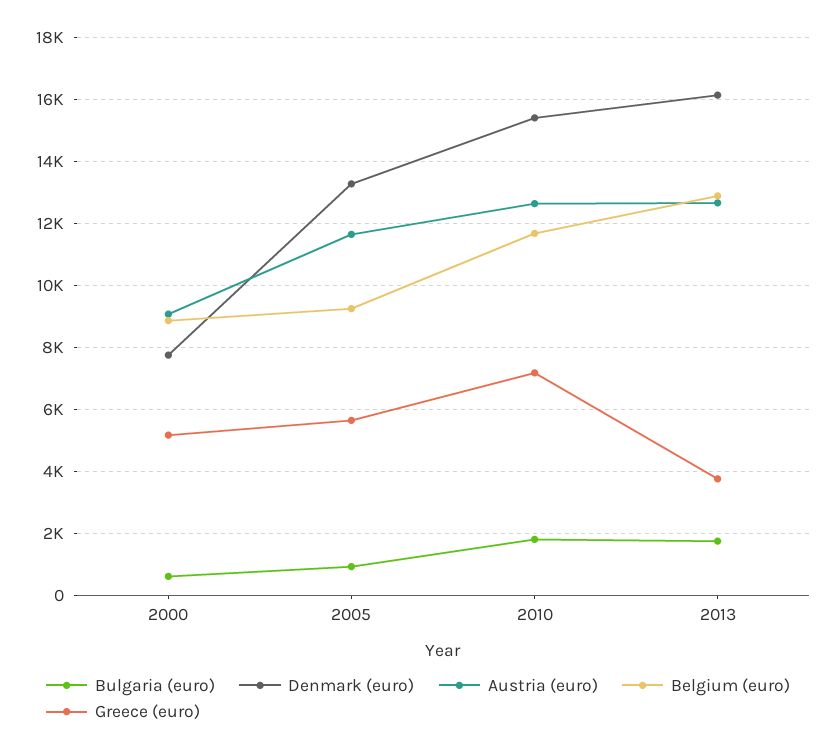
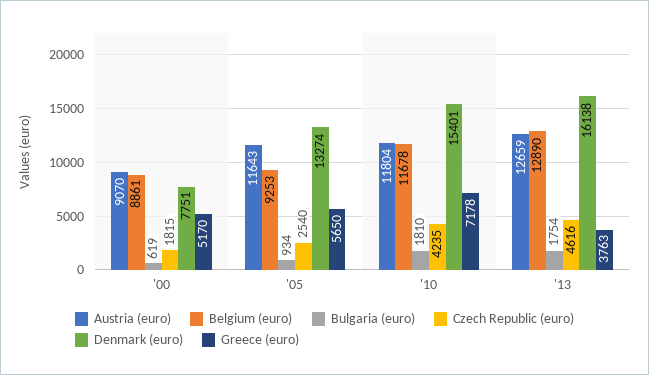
  {
    "Bulgaria (euro)": {
      "2000": 619,
      "2005": 934,
      "2010": 1810,
      "2013": 1754
    },
    "Denmark (euro)": {
      "2000": 7751,
      "2005": 13274,
      "2010": 15401,
      "2013": 16138
    },
    "Austria (euro)": {
      "2000": 9070,
      "2005": 11643,
-     "2010": 12600,
+     "2010": 11804,
      "2013": 12659
    },
    "Belgium (euro)": {
      "2000": 8861,
      "2005": 9253,
      "2010": 11678,
      "2013": 12890
    },
    "Greece (euro)": {
      "2000": 5170,
      "2005": 5650,
      "2010": 7178,
      "2013": 3763
-   }
+   },
+   "Czech Republic (euro)": {
+     "2000": 1815,
+     "2005": 2540,
+     "2010": 4235,
+     "2013": 4616
+   }
  }

